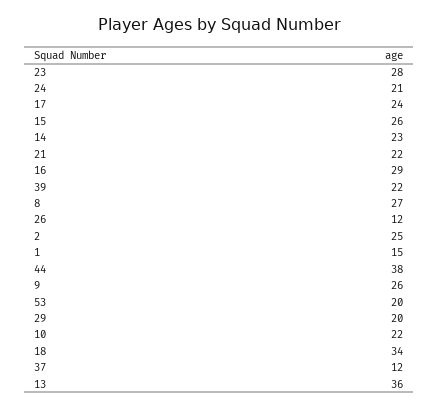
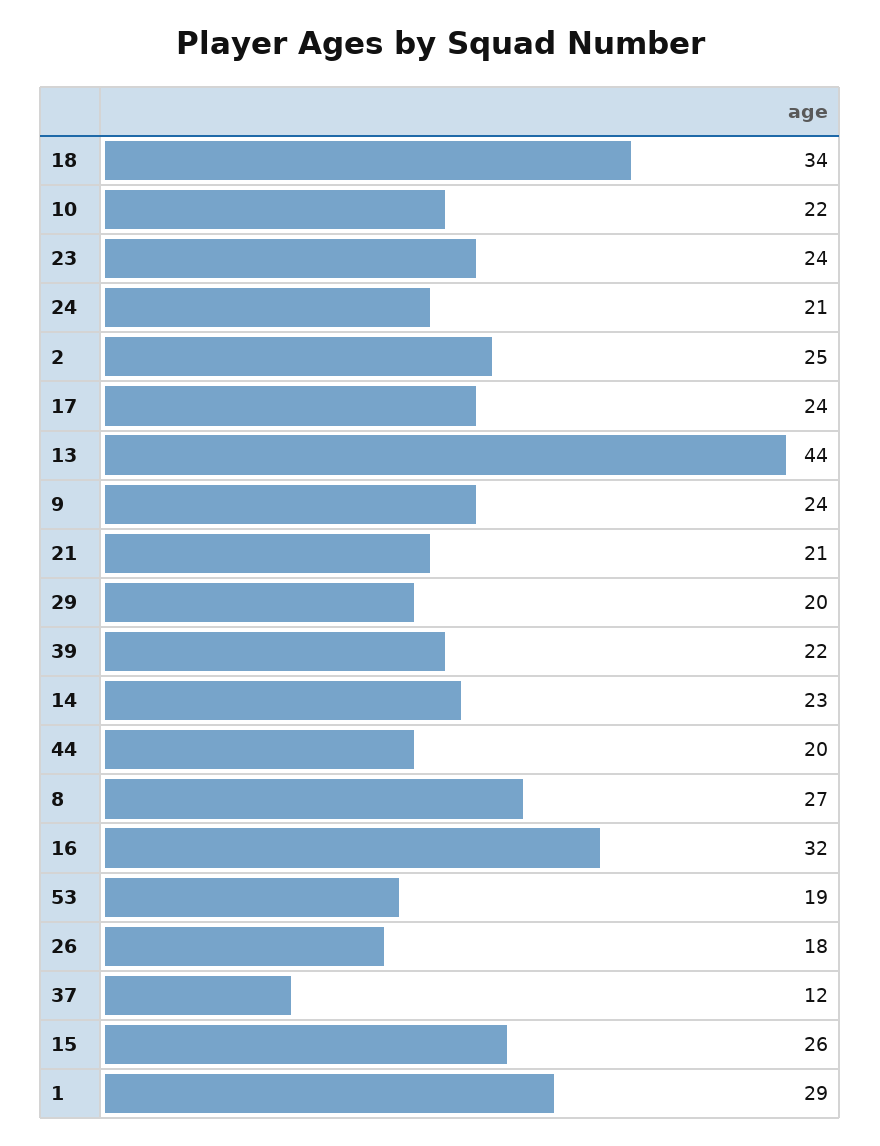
  {
-   "23": 28,
+   "23": 24,
    "24": 21,
    "17": 24,
    "15": 26,
    "14": 23,
-   "21": 22,
+   "21": 21,
-   "16": 29,
+   "16": 32,
    "39": 22,
    "8": 27,
-   "26": 12,
+   "26": 18,
    "2": 25,
-   "1": 15,
+   "1": 29,
-   "44": 38,
+   "44": 20,
-   "9": 26,
+   "9": 24,
-   "53": 20,
+   "53": 19,
    "29": 20,
    "10": 22,
    "18": 34,
    "37": 12,
-   "13": 36
+   "13": 44
  }

